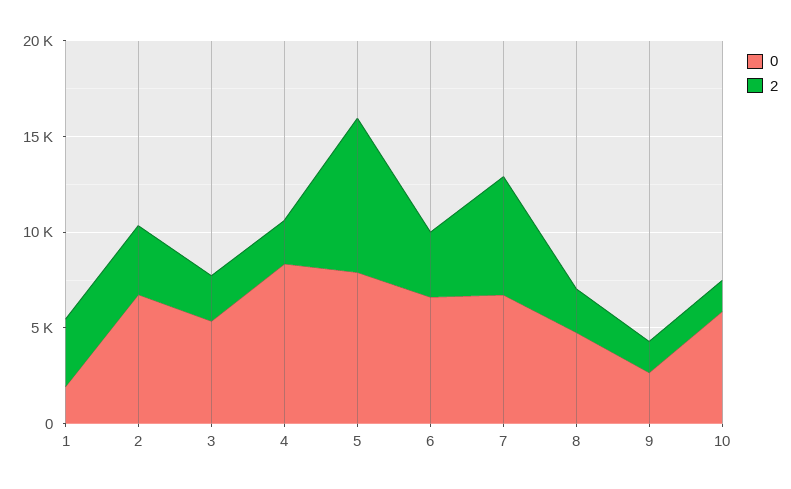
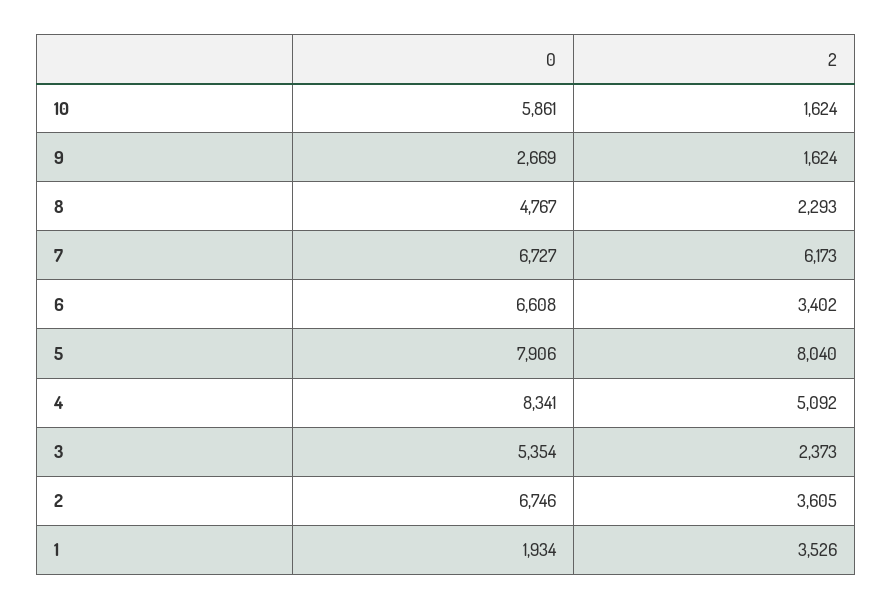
  {
    "0": {
      "1": 1934,
      "2": 6746,
      "3": 5354,
      "4": 8341,
      "5": 7906,
      "6": 6608,
      "7": 6727,
      "8": 4767,
      "9": 2669,
      "10": 5861
    },
    "2": {
      "1": 3526,
      "2": 3605,
      "3": 2373,
-     "4": 2000,
+     "4": 5092,
      "5": 8040,
      "6": 3402,
      "7": 6173,
      "8": 2293,
      "9": 1624,
      "10": 1624
    }
  }

